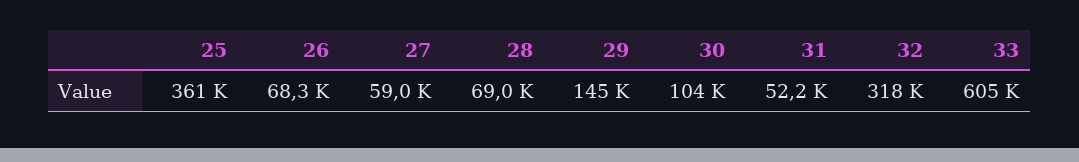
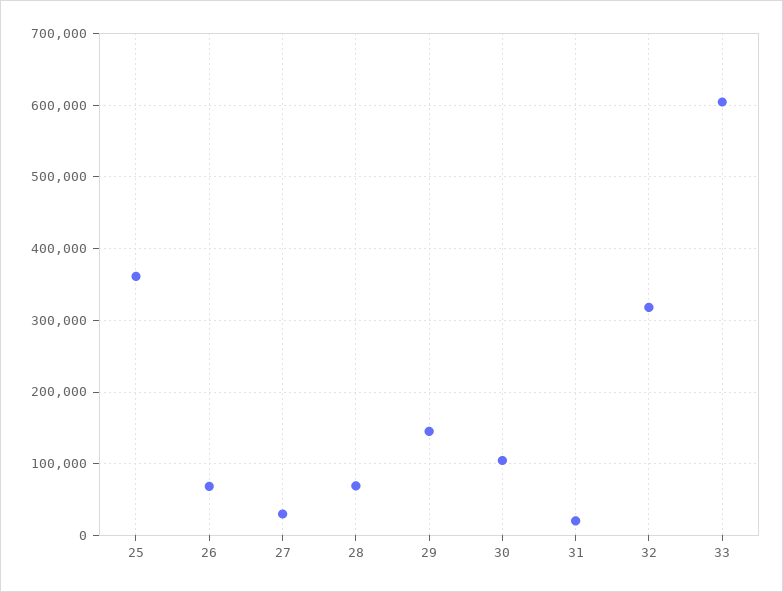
  {
    "25": 361000,
    "26": 68300,
-   "27": 59000,
+   "27": 30000,
    "28": 69000,
    "29": 145000,
    "30": 104000,
-   "31": 52200,
+   "31": 20000,
    "32": 318000,
    "33": 605000
  }

